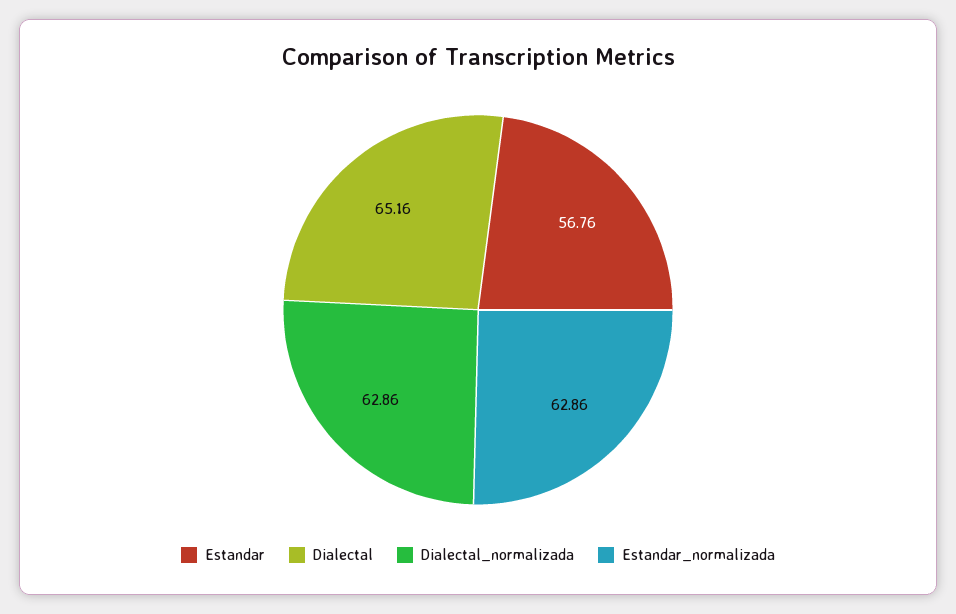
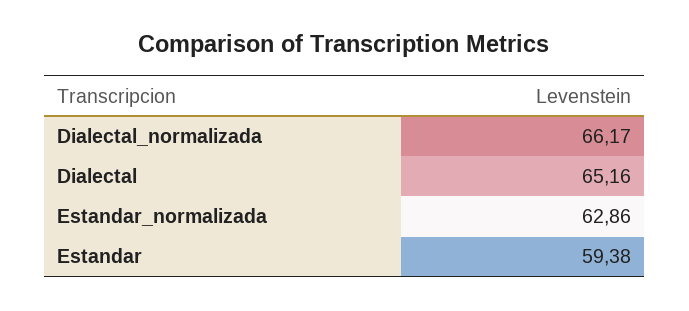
  {
-   "Estandar": 56.76,
+   "Estandar": 59.38,
    "Dialectal": 65.16,
-   "Dialectal_normalizada": 62.86,
+   "Dialectal_normalizada": 66.17,
    "Estandar_normalizada": 62.86
  }

